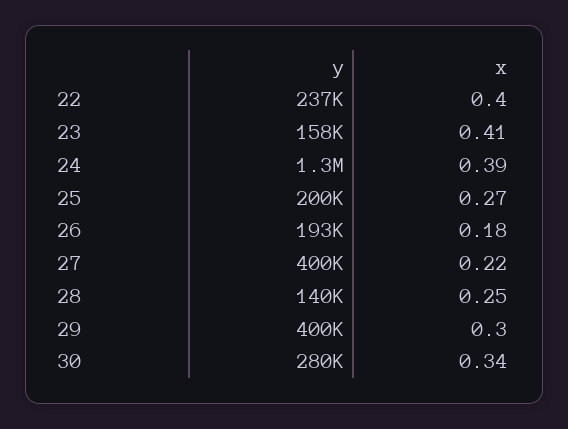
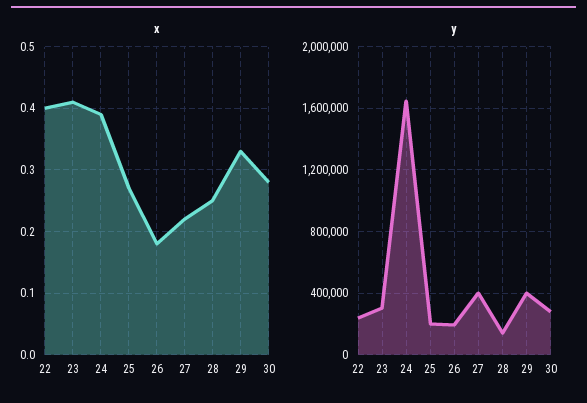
  {
    "y": {
      "22": 237000,
-     "23": 158000,
+     "23": 300000,
-     "24": 1300000,
+     "24": 1650000,
      "25": 200000,
      "26": 193000,
      "27": 400000,
      "28": 140000,
      "29": 400000,
      "30": 280000
    },
    "x": {
      "22": 0.4,
      "23": 0.41,
      "24": 0.39,
      "25": 0.27,
      "26": 0.18,
      "27": 0.22,
      "28": 0.25,
-     "29": 0.3,
+     "29": 0.33,
-     "30": 0.34
+     "30": 0.28
    }
  }

